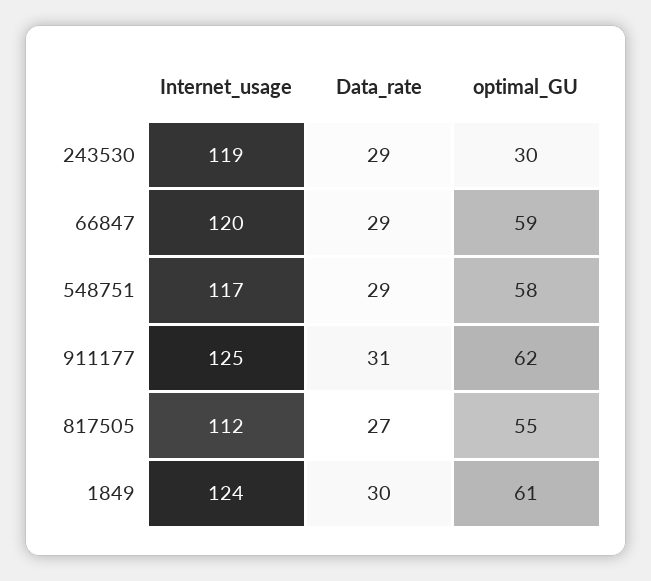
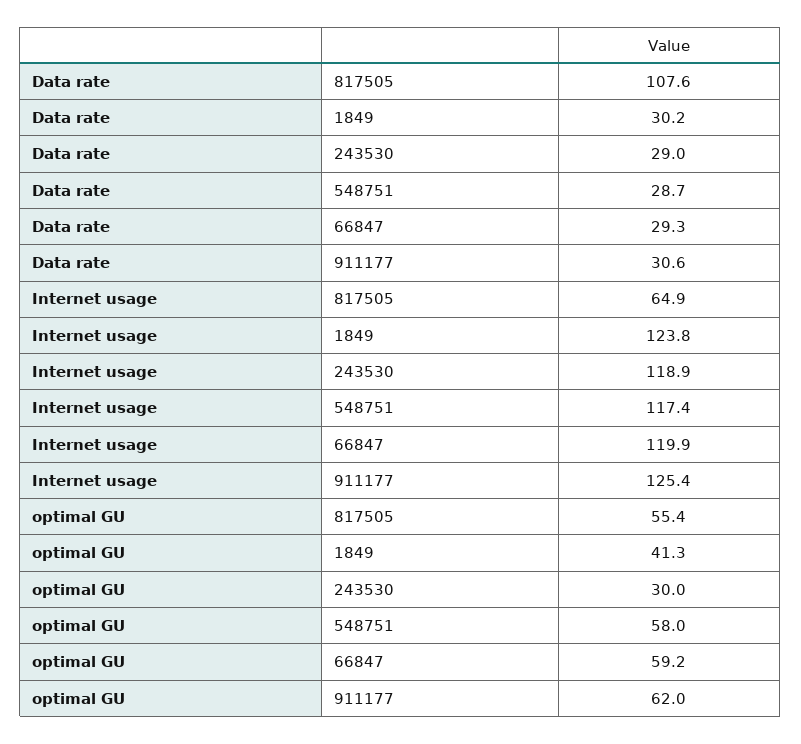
  {
    "Internet_usage": {
      "243530": 118.9,
      "66847": 119.9,
      "548751": 117.4,
      "911177": 125.4,
-     "817505": 112,
+     "817505": 64.9,
      "1849": 123.8
    },
    "Data_rate": {
      "243530": 29,
      "66847": 29.3,
      "548751": 28.7,
      "911177": 30.6,
-     "817505": 27,
+     "817505": 107.6,
      "1849": 30.2
    },
    "optimal_GU": {
      "243530": 30,
      "66847": 59.2,
      "548751": 58,
      "911177": 62,
      "817505": 55.4,
-     "1849": 61
+     "1849": 41.3
    }
  }

